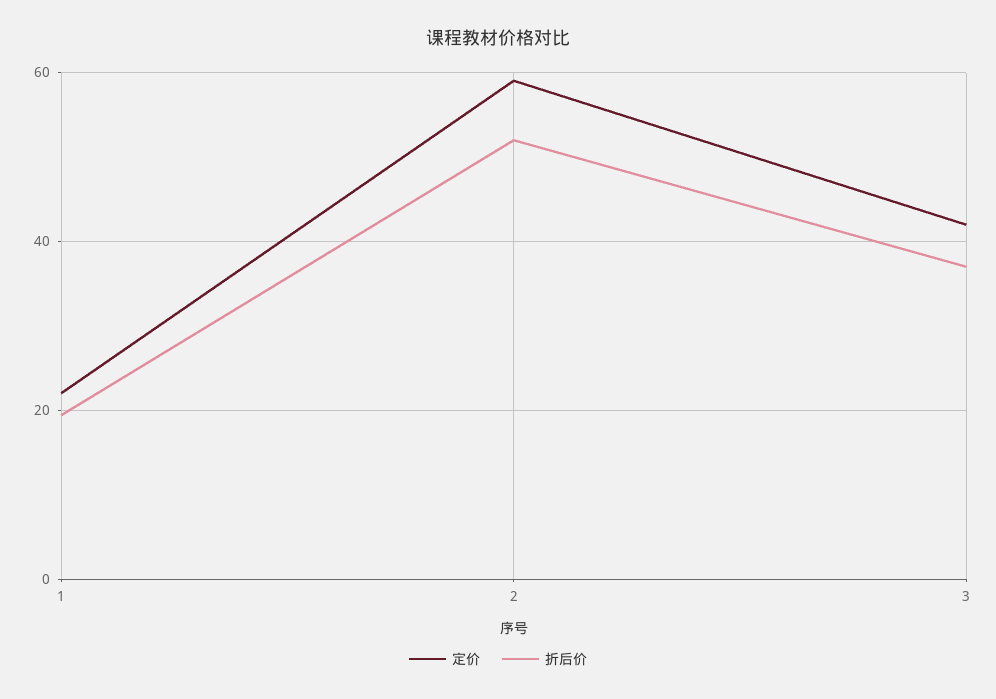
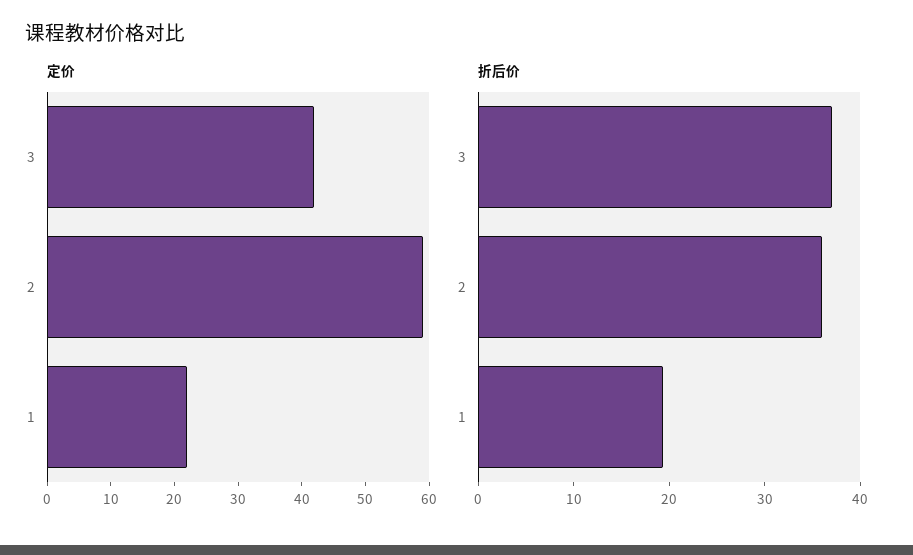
  {
    "定价": {
      "1": 22,
      "2": 60,
      "3": 42
    },
    "折后价": {
      "1": 20,
-     "2": 52,
+     "2": 36,
      "3": 38
    }
  }

